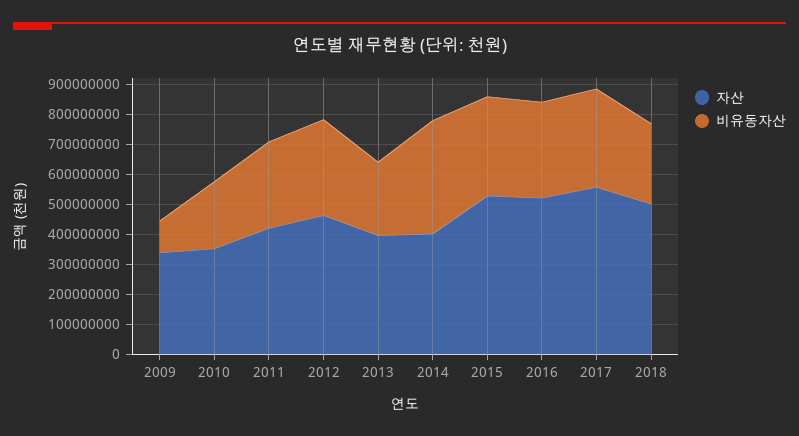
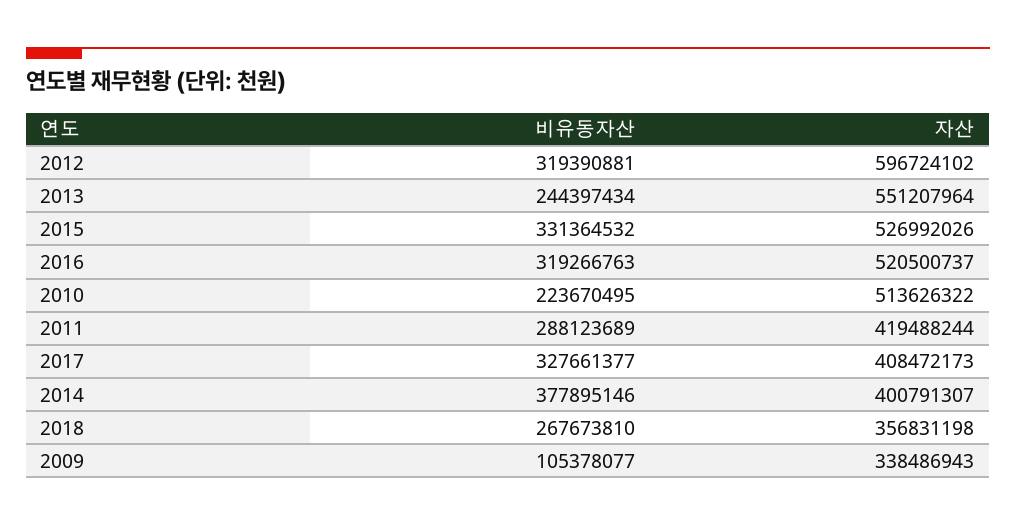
  {
    "자산": {
      "2009": 338486943,
-     "2010": 350000000,
+     "2010": 513626322,
      "2011": 419488244,
-     "2012": 450000000,
+     "2012": 596724102,
-     "2013": 400000000,
+     "2013": 551207964,
      "2014": 400791307,
      "2015": 526992026,
      "2016": 520500737,
-     "2017": 550000000,
+     "2017": 408472173,
-     "2018": 500000000
+     "2018": 356831198
    },
    "비유동자산": {
      "2009": 105378077,
      "2010": 223670495,
      "2011": 288123689,
      "2012": 319390881,
      "2013": 244397434,
      "2014": 377895146,
      "2015": 331364532,
      "2016": 319266763,
      "2017": 327661377,
      "2018": 267673810
    }
  }

